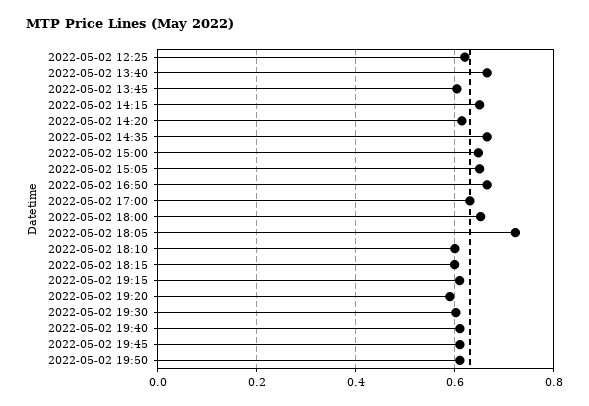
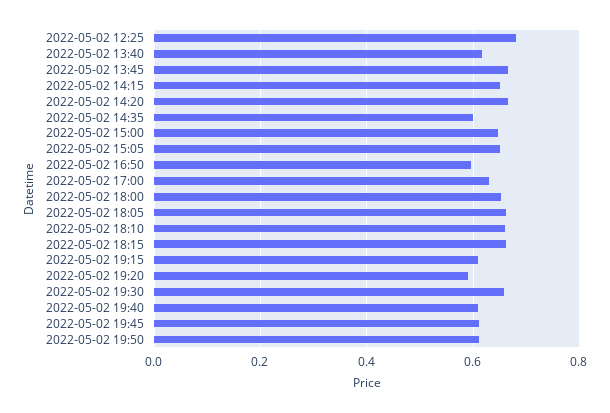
  {
-   "2022-05-02 12:25": 0.62,
+   "2022-05-02 12:25": 0.68,
-   "2022-05-02 13:40": 0.66,
+   "2022-05-02 13:40": 0.62,
-   "2022-05-02 13:45": 0.6,
+   "2022-05-02 13:45": 0.66,
    "2022-05-02 14:15": 0.66,
-   "2022-05-02 14:20": 0.62,
+   "2022-05-02 14:20": 0.66,
-   "2022-05-02 14:35": 0.66,
+   "2022-05-02 14:35": 0.6,
    "2022-05-02 15:00": 0.64,
    "2022-05-02 15:05": 0.66,
-   "2022-05-02 16:50": 0.66,
+   "2022-05-02 16:50": 0.6,
    "2022-05-02 17:00": 0.64,
    "2022-05-02 18:00": 0.66,
-   "2022-05-02 18:05": 0.72,
+   "2022-05-02 18:05": 0.66,
-   "2022-05-02 18:10": 0.6,
+   "2022-05-02 18:10": 0.66,
-   "2022-05-02 18:15": 0.6,
+   "2022-05-02 18:15": 0.66,
    "2022-05-02 19:15": 0.6,
    "2022-05-02 19:20": 0.6,
-   "2022-05-02 19:30": 0.6,
+   "2022-05-02 19:30": 0.66,
    "2022-05-02 19:40": 0.6,
    "2022-05-02 19:45": 0.62,
    "2022-05-02 19:50": 0.62
  }

